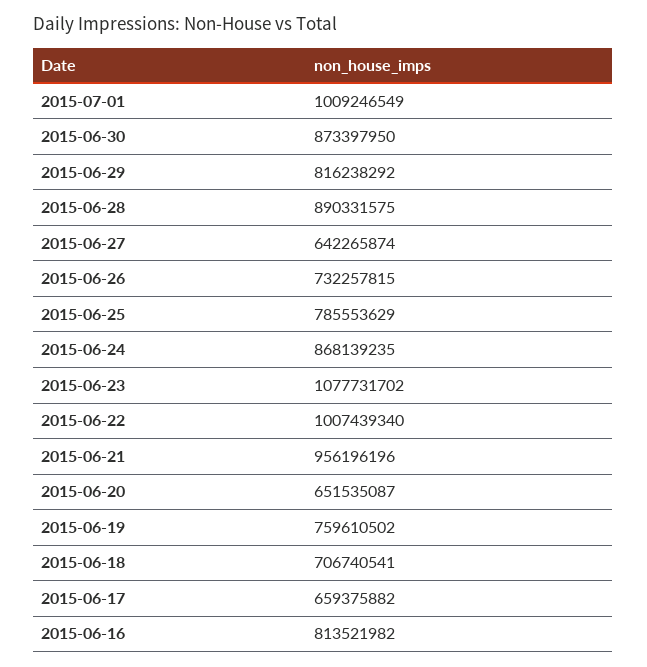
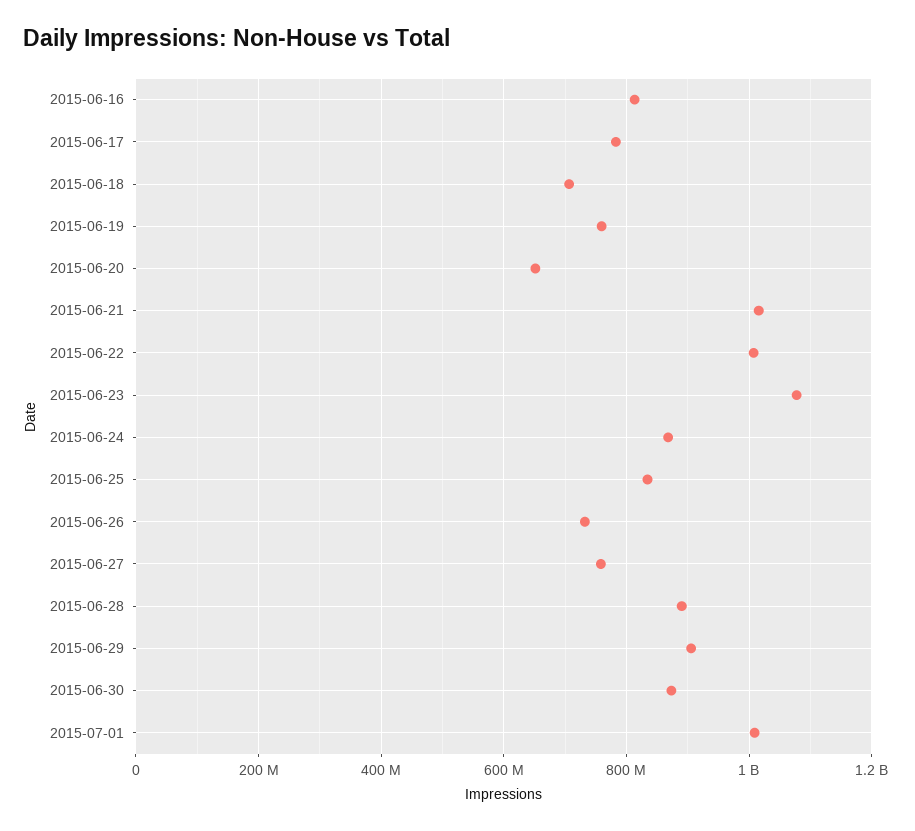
  {
    "2015-07-01": 1009246549,
    "2015-06-30": 873397950,
-   "2015-06-29": 816238292,
+   "2015-06-29": 900000000,
    "2015-06-28": 890331575,
-   "2015-06-27": 642265874,
+   "2015-06-27": 760000000,
    "2015-06-26": 732257815,
-   "2015-06-25": 785553629,
+   "2015-06-25": 840000000,
    "2015-06-24": 868139235,
    "2015-06-23": 1077731702,
    "2015-06-22": 1007439340,
-   "2015-06-21": 956196196,
+   "2015-06-21": 1020000000,
    "2015-06-20": 651535087,
    "2015-06-19": 759610502,
    "2015-06-18": 706740541,
-   "2015-06-17": 659375882,
+   "2015-06-17": 780000000,
    "2015-06-16": 813521982
  }

